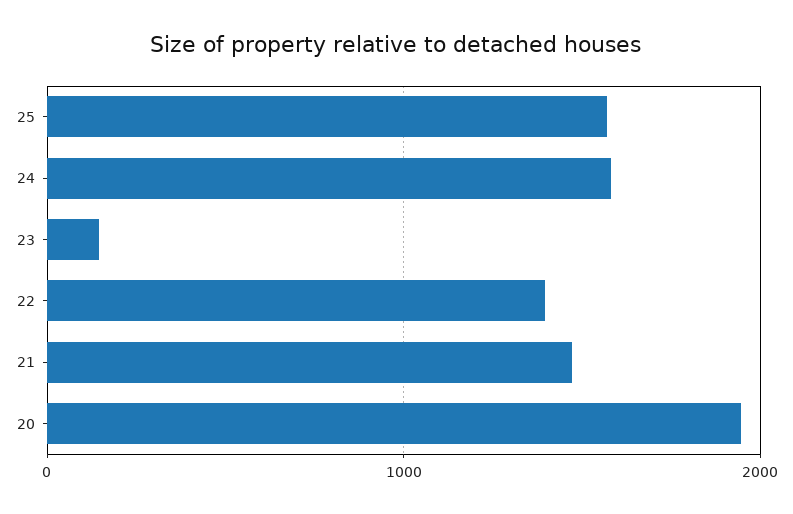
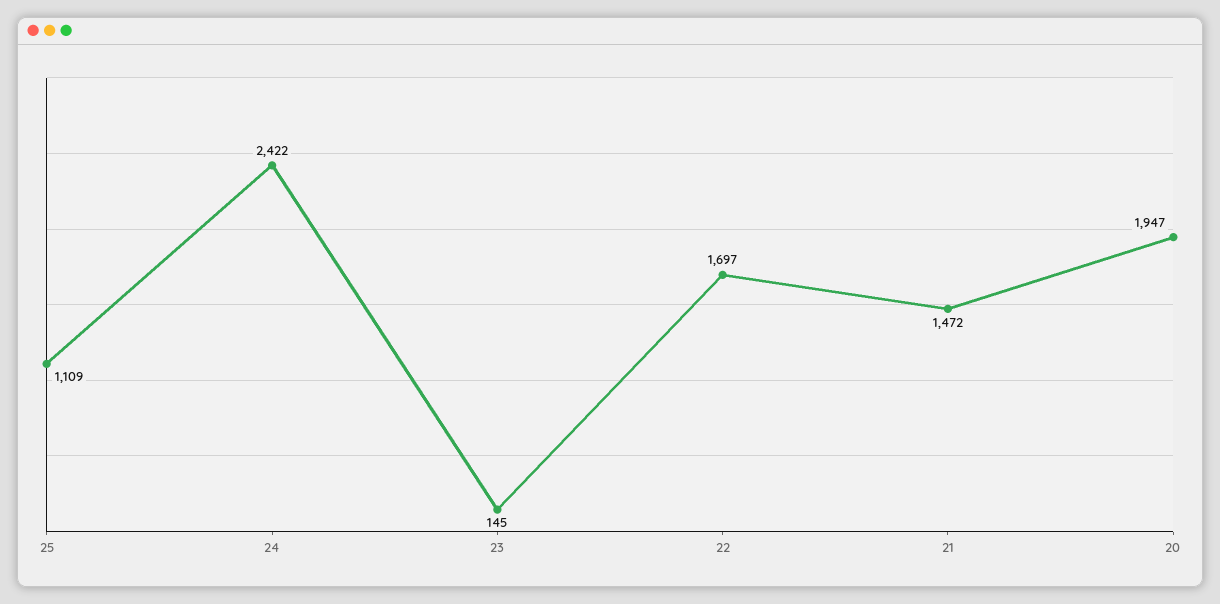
  {
-   "25": 1600,
+   "25": 1109,
-   "24": 1600,
+   "24": 2422,
    "23": 145,
-   "22": 1400,
+   "22": 1697,
    "21": 1472,
    "20": 1947
  }

